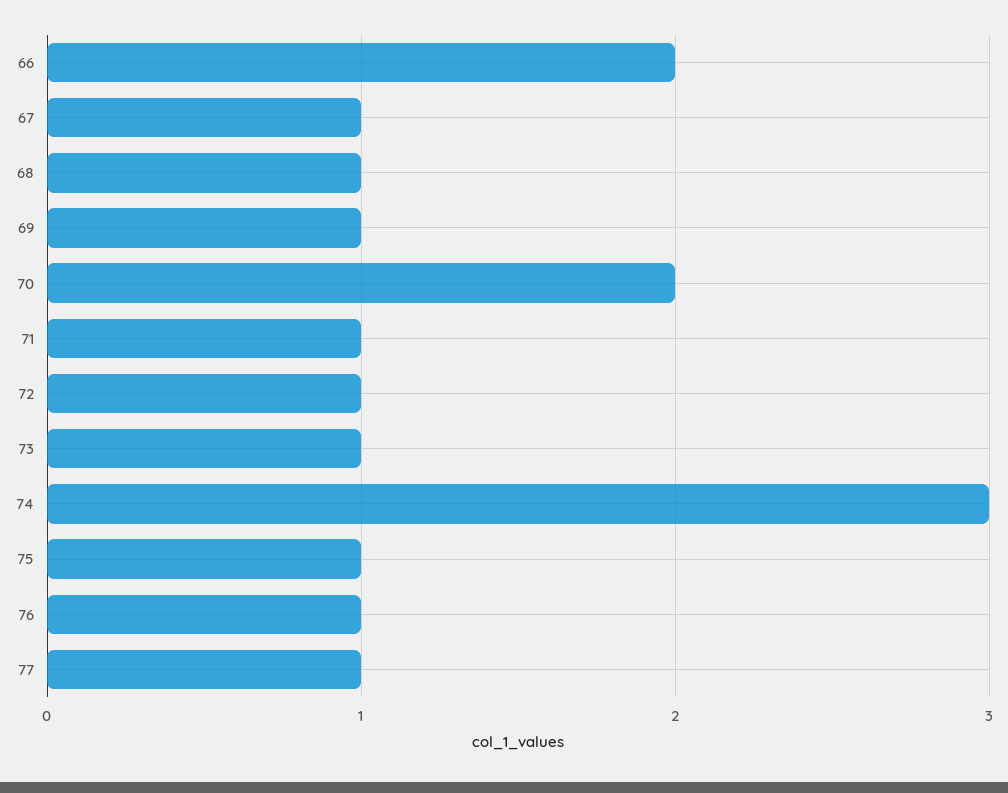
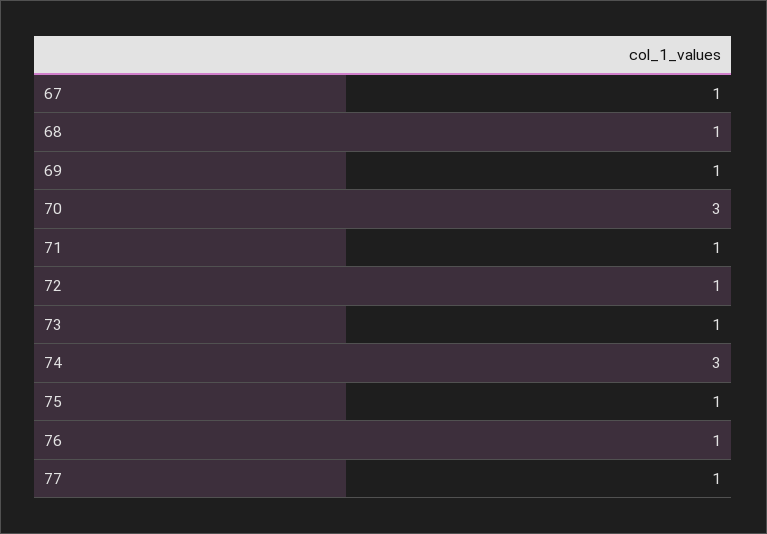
  {
-   "66": 2,
    "67": 1,
    "68": 1,
    "69": 1,
-   "70": 2,
+   "70": 3,
    "71": 1,
    "72": 1,
    "73": 1,
    "74": 3,
    "75": 1,
    "76": 1,
    "77": 1
  }

